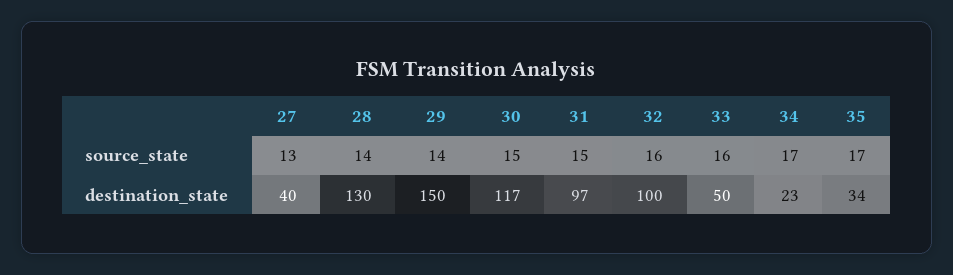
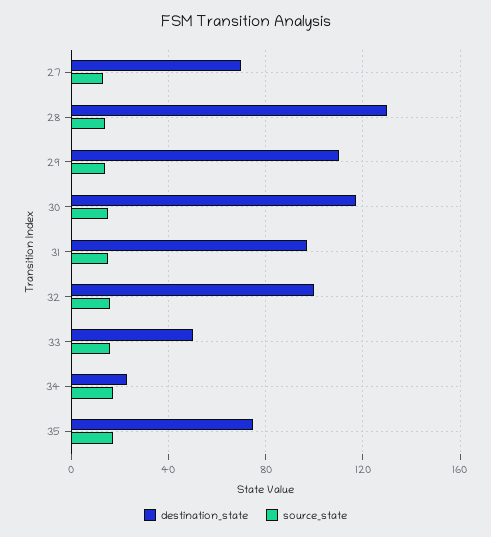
  {
    "source_state": {
      "27": 13,
      "28": 14,
      "29": 14,
      "30": 15,
      "31": 15,
      "32": 16,
      "33": 16,
      "34": 17,
      "35": 17
    },
    "destination_state": {
-     "27": 40,
+     "27": 70,
      "28": 130,
-     "29": 150,
+     "29": 110,
      "30": 117,
      "31": 97,
      "32": 100,
      "33": 50,
      "34": 23,
-     "35": 34
+     "35": 75
    }
  }

